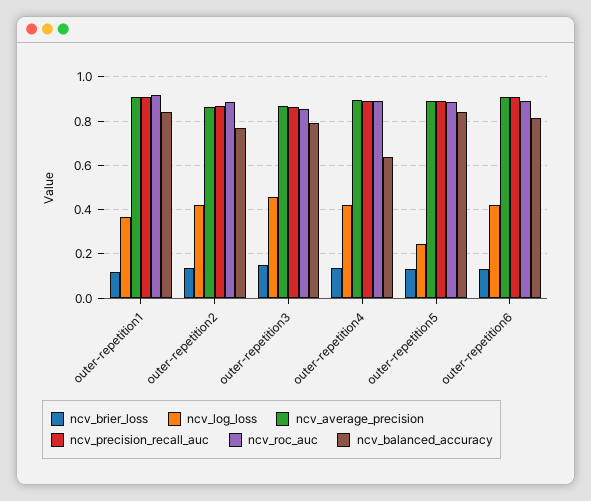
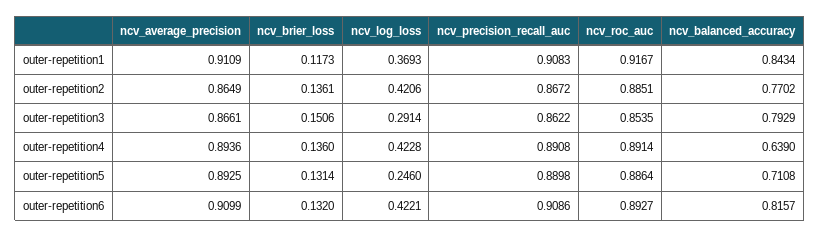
  {
    "ncv_brier_loss": {
      "outer-repetition1": 0.1173,
      "outer-repetition2": 0.1361,
      "outer-repetition3": 0.1506,
      "outer-repetition4": 0.136,
      "outer-repetition5": 0.1314,
      "outer-repetition6": 0.132
    },
    "ncv_log_loss": {
      "outer-repetition1": 0.3693,
      "outer-repetition2": 0.4206,
-     "outer-repetition3": 0.45,
+     "outer-repetition3": 0.2914,
      "outer-repetition4": 0.4228,
      "outer-repetition5": 0.246,
      "outer-repetition6": 0.4221
    },
    "ncv_average_precision": {
      "outer-repetition1": 0.9109,
      "outer-repetition2": 0.8649,
      "outer-repetition3": 0.8661,
      "outer-repetition4": 0.8936,
      "outer-repetition5": 0.8925,
      "outer-repetition6": 0.9099
    },
    "ncv_precision_recall_auc": {
      "outer-repetition1": 0.9083,
      "outer-repetition2": 0.8672,
      "outer-repetition3": 0.8622,
      "outer-repetition4": 0.8908,
      "outer-repetition5": 0.8898,
      "outer-repetition6": 0.9086
    },
    "ncv_roc_auc": {
      "outer-repetition1": 0.9167,
      "outer-repetition2": 0.8851,
      "outer-repetition3": 0.8535,
      "outer-repetition4": 0.8914,
      "outer-repetition5": 0.8864,
      "outer-repetition6": 0.8927
    },
    "ncv_balanced_accuracy": {
      "outer-repetition1": 0.8434,
      "outer-repetition2": 0.7702,
      "outer-repetition3": 0.7929,
      "outer-repetition4": 0.639,
-     "outer-repetition5": 0.85,
+     "outer-repetition5": 0.7108,
      "outer-repetition6": 0.8157
    }
  }

